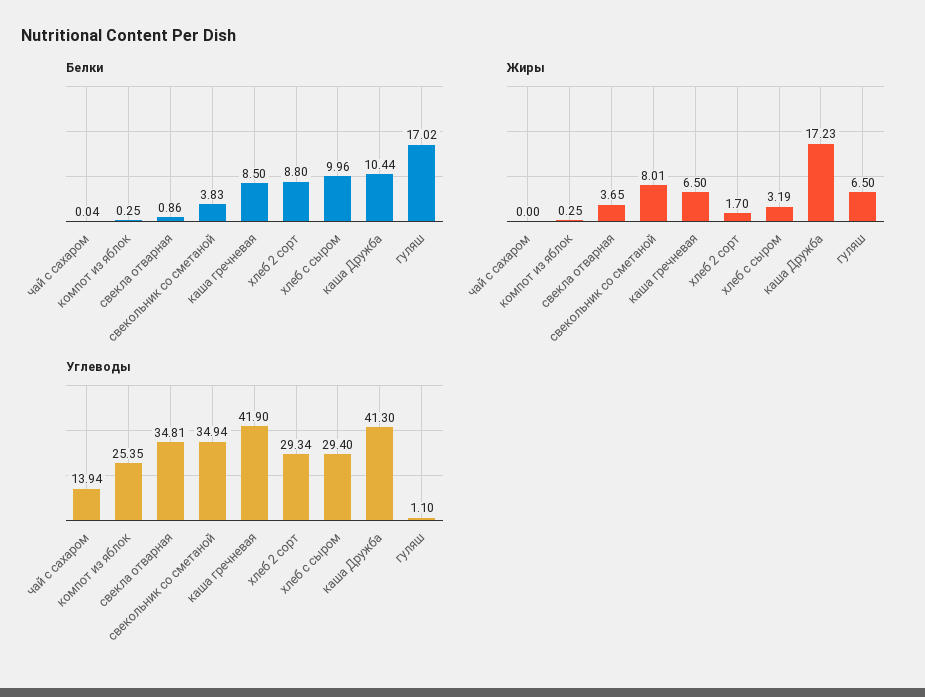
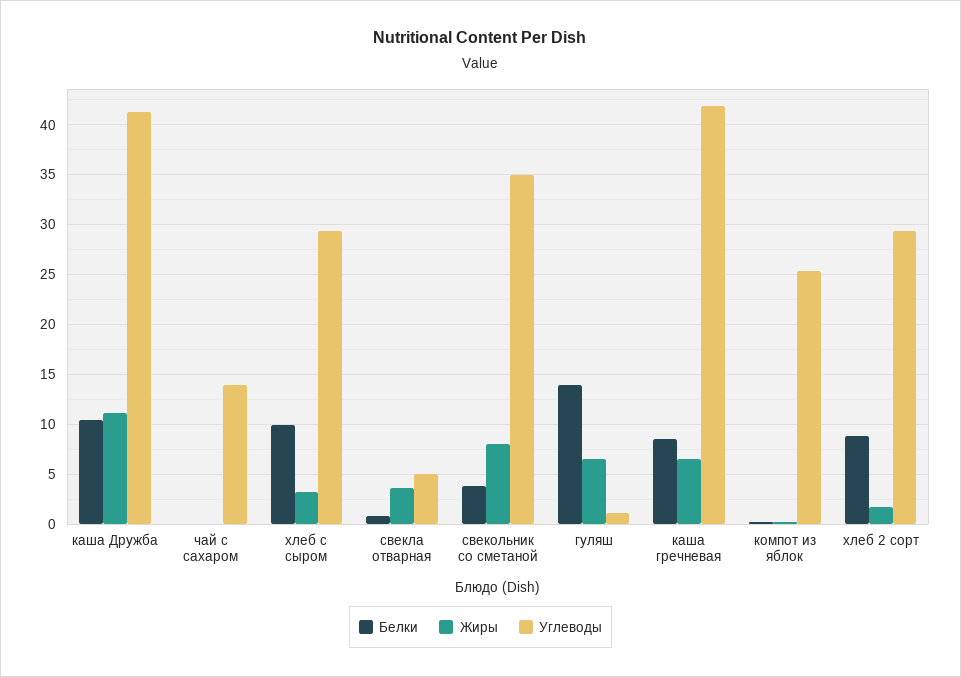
  {
    "Белки": {
      "чай с сахаром": 0.04,
      "компот из яблок": 0.25,
      "свекла отварная": 0.86,
      "свекольник со сметаной": 3.83,
      "каша гречневая": 8.5,
      "хлеб 2 сорт": 8.8,
      "хлеб с сыром": 9.96,
      "каша Дружба": 10.44,
-     "гуляш": 17.02
+     "гуляш": 14
    },
    "Жиры": {
      "чай с сахаром": 0,
      "компот из яблок": 0.25,
      "свекла отварная": 3.65,
      "свекольник со сметаной": 8.01,
      "каша гречневая": 6.5,
      "хлеб 2 сорт": 1.7,
      "хлеб с сыром": 3.19,
-     "каша Дружба": 17.23,
+     "каша Дружба": 11,
      "гуляш": 6.5
    },
    "Углеводы": {
      "чай с сахаром": 13.94,
      "компот из яблок": 25.35,
-     "свекла отварная": 34.81,
+     "свекла отварная": 5,
      "свекольник со сметаной": 34.94,
      "каша гречневая": 41.9,
      "хлеб 2 сорт": 29.34,
      "хлеб с сыром": 29.4,
      "каша Дружба": 41.3,
      "гуляш": 1.1
    }
  }

